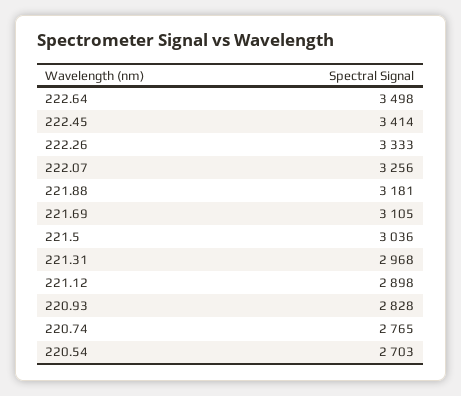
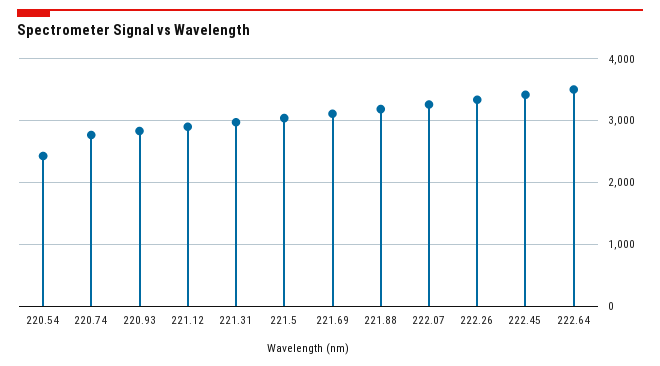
  {
    "222.64": 3498,
    "222.45": 3414,
    "222.26": 3333,
    "222.07": 3256,
    "221.88": 3181,
    "221.69": 3105,
    "221.5": 3036,
    "221.31": 2968,
    "221.12": 2898,
    "220.93": 2828,
    "220.74": 2765,
-   "220.54": 2703
+   "220.54": 2400
  }

